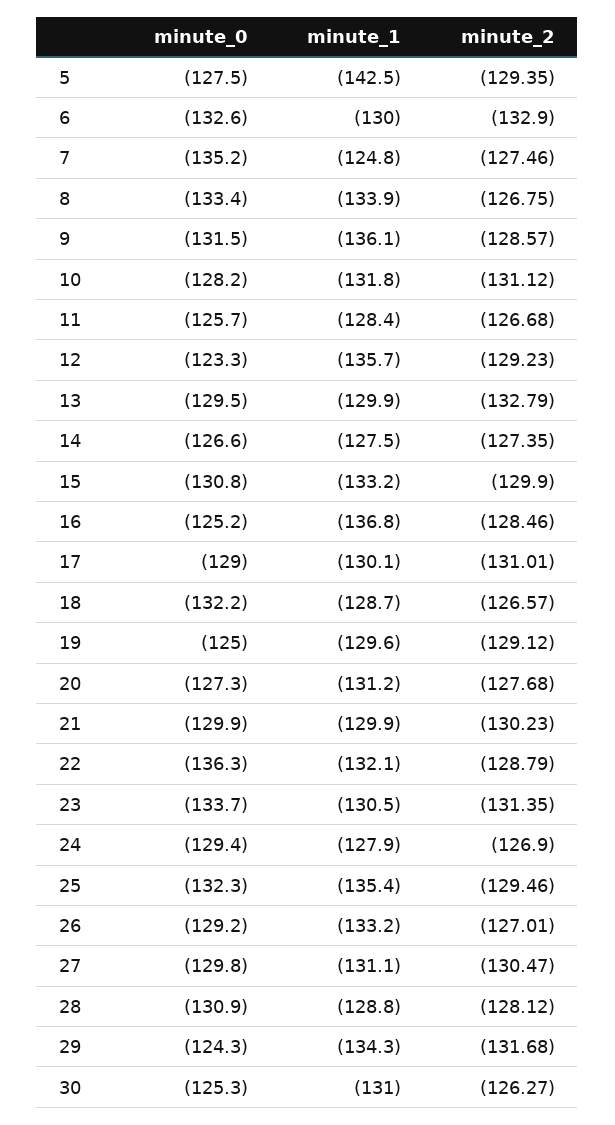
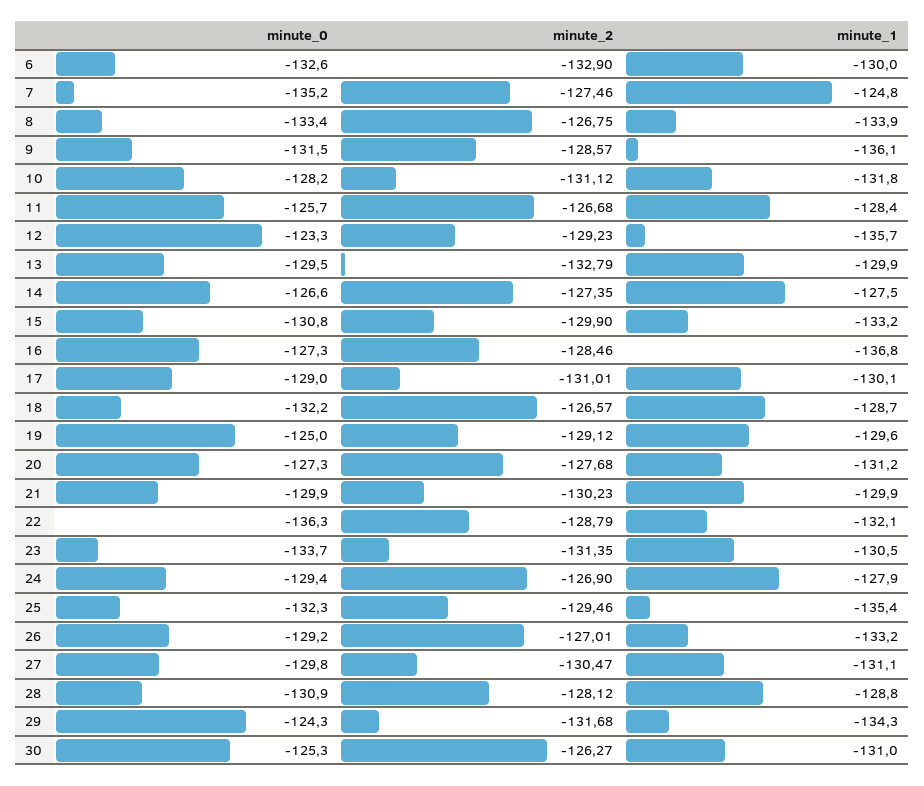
  {
    "minute_0": {
-     "5": -127.5,
      "6": -132.6,
      "7": -135.2,
      "8": -133.4,
      "9": -131.5,
      "10": -128.2,
      "11": -125.7,
      "12": -123.3,
      "13": -129.5,
      "14": -126.6,
      "15": -130.8,
-     "16": -125.2,
+     "16": -127.3,
      "17": -129,
      "18": -132.2,
      "19": -125,
      "20": -127.3,
      "21": -129.9,
      "22": -136.3,
      "23": -133.7,
      "24": -129.4,
      "25": -132.3,
      "26": -129.2,
      "27": -129.8,
      "28": -130.9,
      "29": -124.3,
      "30": -125.3
    },
    "minute_1": {
-     "5": -142.5,
      "6": -130,
      "7": -124.8,
      "8": -133.9,
      "9": -136.1,
      "10": -131.8,
      "11": -128.4,
      "12": -135.7,
      "13": -129.9,
      "14": -127.5,
      "15": -133.2,
      "16": -136.8,
      "17": -130.1,
      "18": -128.7,
      "19": -129.6,
      "20": -131.2,
      "21": -129.9,
      "22": -132.1,
      "23": -130.5,
      "24": -127.9,
      "25": -135.4,
      "26": -133.2,
      "27": -131.1,
      "28": -128.8,
      "29": -134.3,
      "30": -131
    },
    "minute_2": {
-     "5": -129.35,
      "6": -132.9,
      "7": -127.46,
      "8": -126.75,
      "9": -128.57,
      "10": -131.12,
      "11": -126.68,
      "12": -129.23,
      "13": -132.79,
      "14": -127.35,
      "15": -129.9,
      "16": -128.46,
      "17": -131.01,
      "18": -126.57,
      "19": -129.12,
      "20": -127.68,
      "21": -130.23,
      "22": -128.79,
      "23": -131.35,
      "24": -126.9,
      "25": -129.46,
      "26": -127.01,
      "27": -130.47,
      "28": -128.12,
      "29": -131.68,
      "30": -126.27
    }
  }

